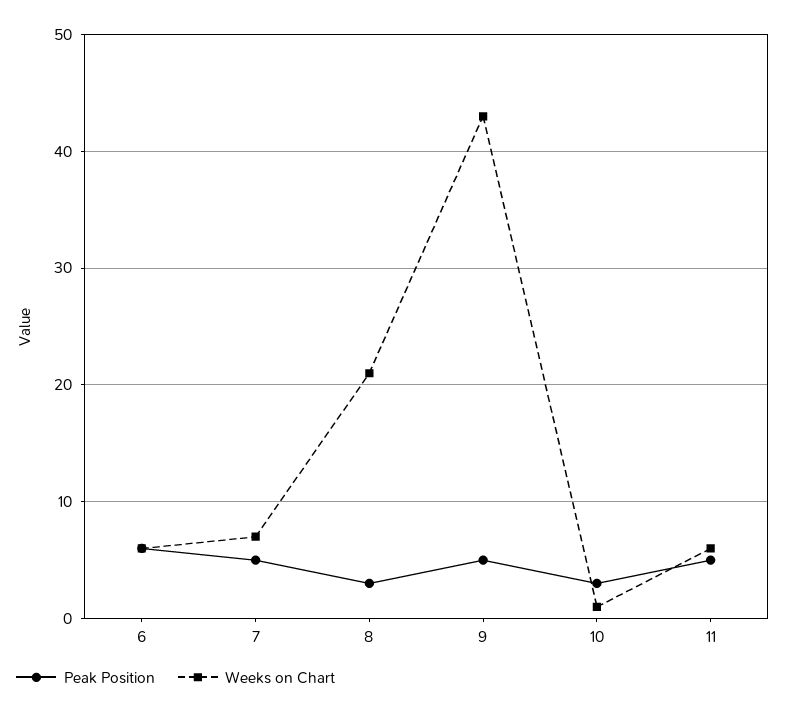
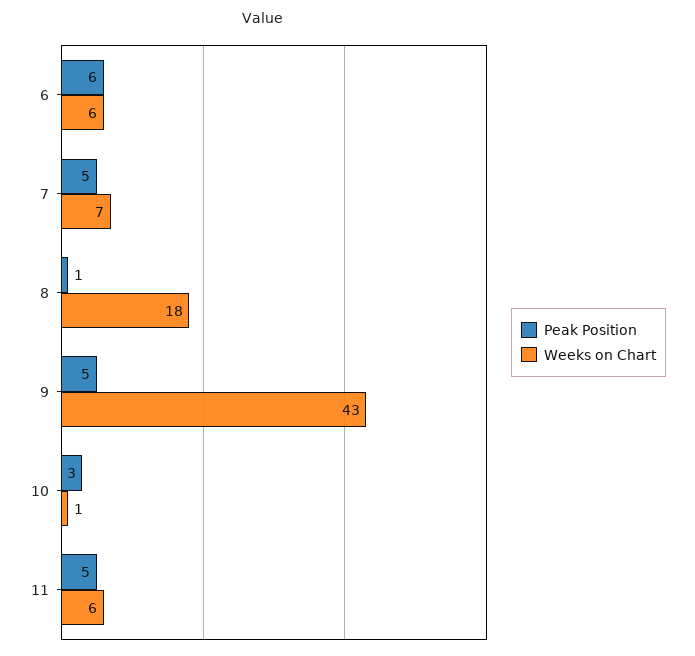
  {
    "Peak Position": {
      "6": 6,
      "7": 5,
-     "8": 3,
+     "8": 1,
      "9": 5,
      "10": 3,
      "11": 5
    },
    "Weeks on Chart": {
      "6": 6,
      "7": 7,
-     "8": 21,
+     "8": 18,
      "9": 43,
      "10": 1,
      "11": 6
    }
  }

